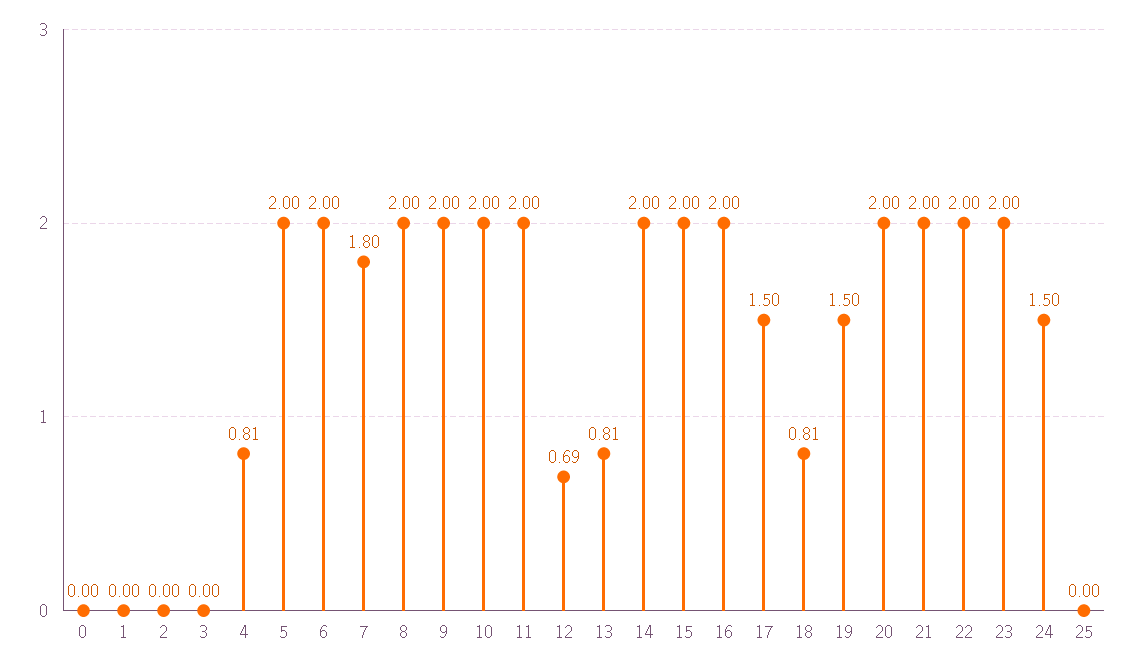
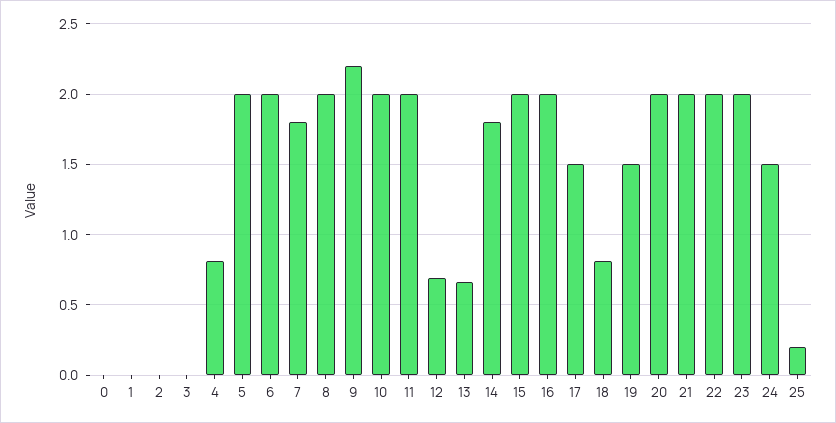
  {
    "0": 0,
    "1": 0,
    "2": 0,
    "3": 0,
    "4": 0.81,
    "5": 2,
    "6": 2,
    "7": 1.8,
    "8": 2,
-   "9": 2,
+   "9": 2.2,
    "10": 2,
    "11": 2,
    "12": 0.69,
-   "13": 0.81,
+   "13": 0.65,
-   "14": 2,
+   "14": 1.8,
    "15": 2,
    "16": 2,
    "17": 1.5,
    "18": 0.81,
    "19": 1.5,
    "20": 2,
    "21": 2,
    "22": 2,
    "23": 2,
    "24": 1.5,
-   "25": 0
+   "25": 0.2
  }

